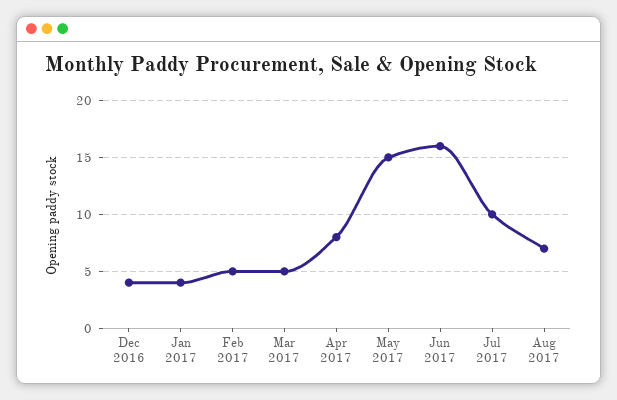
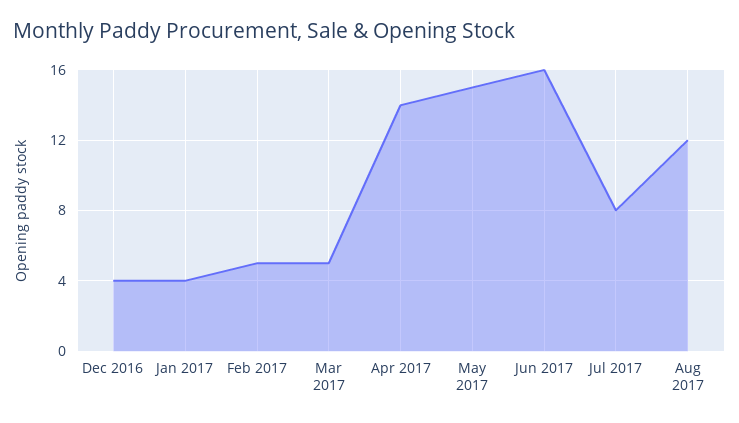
  {
    "Dec 2016": 4,
    "Jan 2017": 4,
    "Feb 2017": 5,
    "Mar 2017": 5,
-   "Apr 2017": 8,
+   "Apr 2017": 14,
    "May 2017": 15,
    "Jun 2017": 16,
-   "Jul 2017": 10,
+   "Jul 2017": 8,
-   "Aug 2017": 7
+   "Aug 2017": 12
  }

